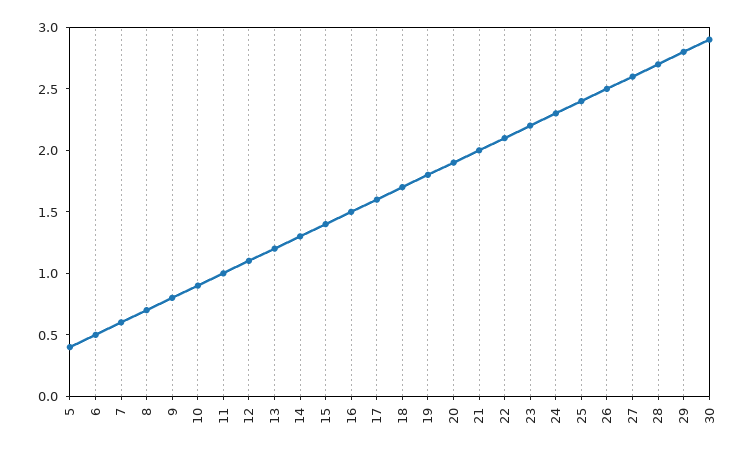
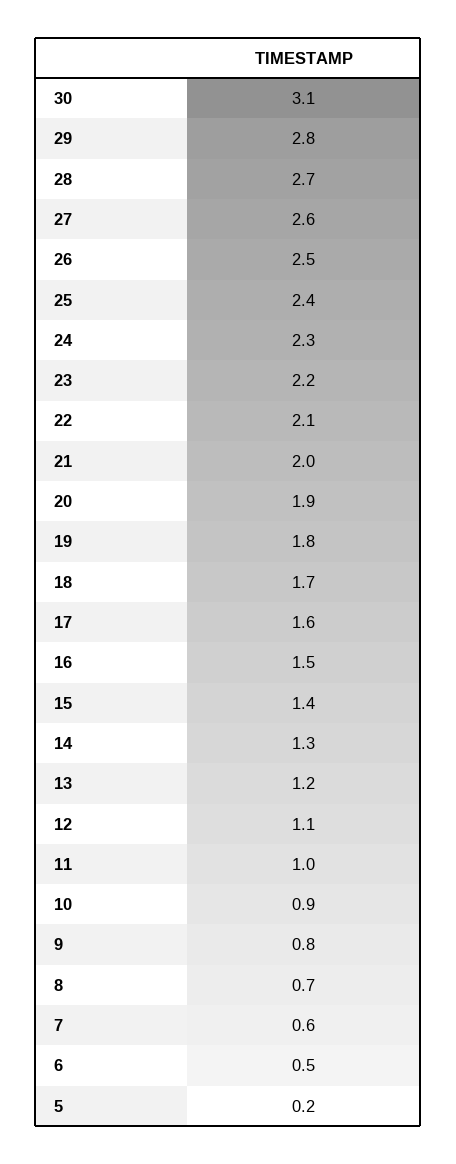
  {
-   "5": 0.4,
+   "5": 0.2,
    "6": 0.5,
    "7": 0.6,
    "8": 0.7,
    "9": 0.8,
    "10": 0.9,
    "11": 1,
    "12": 1.1,
    "13": 1.2,
    "14": 1.3,
    "15": 1.4,
    "16": 1.5,
    "17": 1.6,
    "18": 1.7,
    "19": 1.8,
    "20": 1.9,
    "21": 2,
    "22": 2.1,
    "23": 2.2,
    "24": 2.3,
    "25": 2.4,
    "26": 2.5,
    "27": 2.6,
    "28": 2.7,
    "29": 2.8,
-   "30": 2.9
+   "30": 3.1
  }

